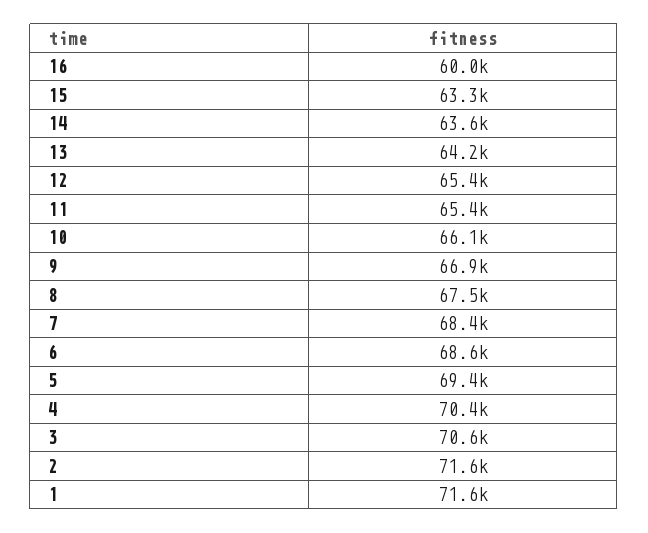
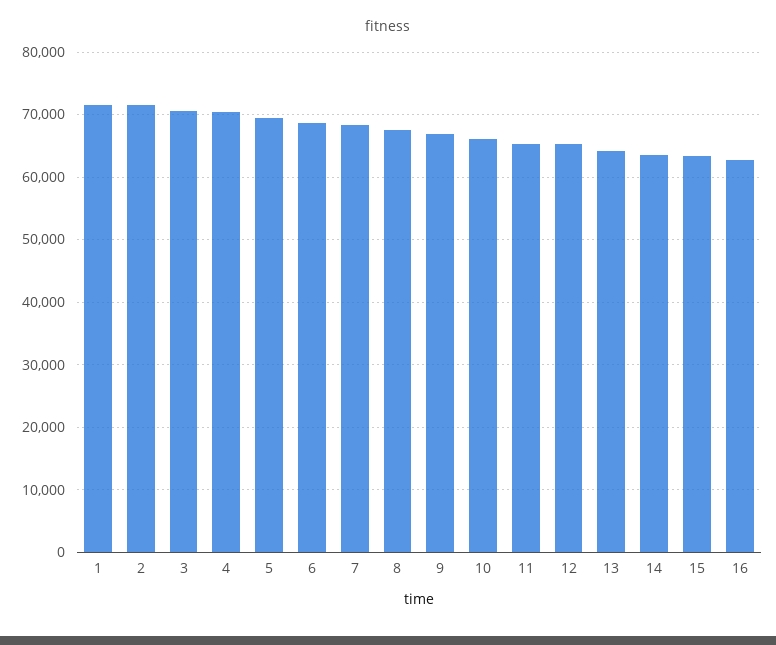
  {
-   "16": 60000,
+   "16": 63000,
    "15": 63300,
    "14": 63600,
    "13": 64200,
    "12": 65400,
    "11": 65400,
    "10": 66100,
    "9": 66900,
    "8": 67500,
    "7": 68400,
    "6": 68600,
    "5": 69400,
    "4": 70400,
    "3": 70600,
    "2": 71600,
    "1": 71600
  }

